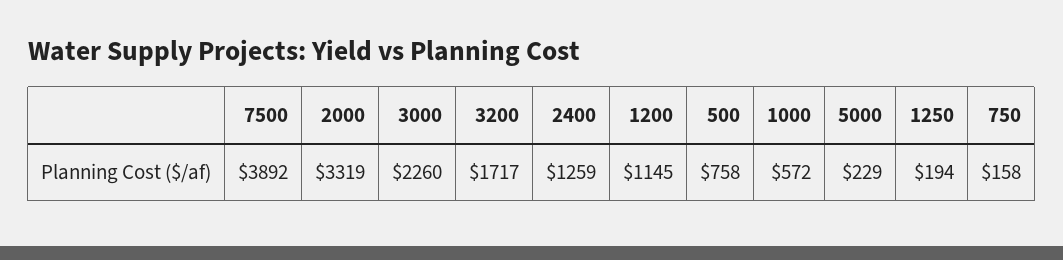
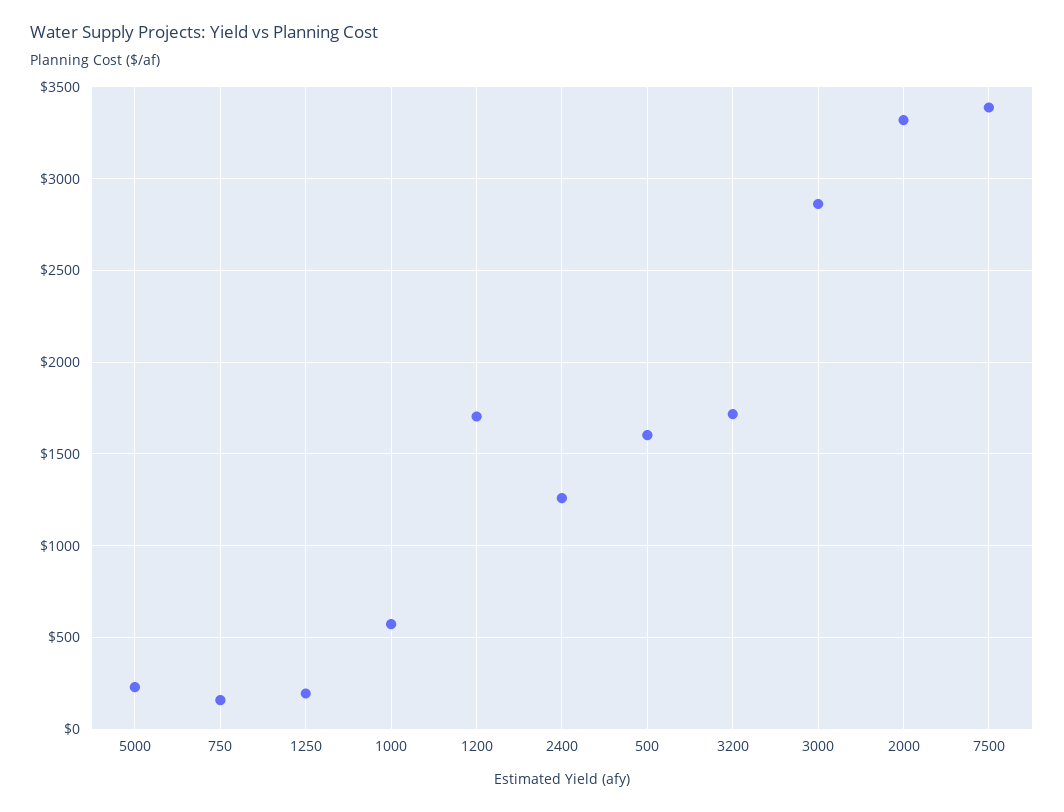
  {
-   "7500": 3892,
+   "7500": 3400,
    "2000": 3319,
-   "3000": 2260,
+   "3000": 2850,
    "3200": 1717,
    "2400": 1259,
-   "1200": 1145,
+   "1200": 1700,
-   "500": 758,
+   "500": 1600,
    "1000": 572,
    "5000": 229,
    "1250": 194,
    "750": 158
  }

